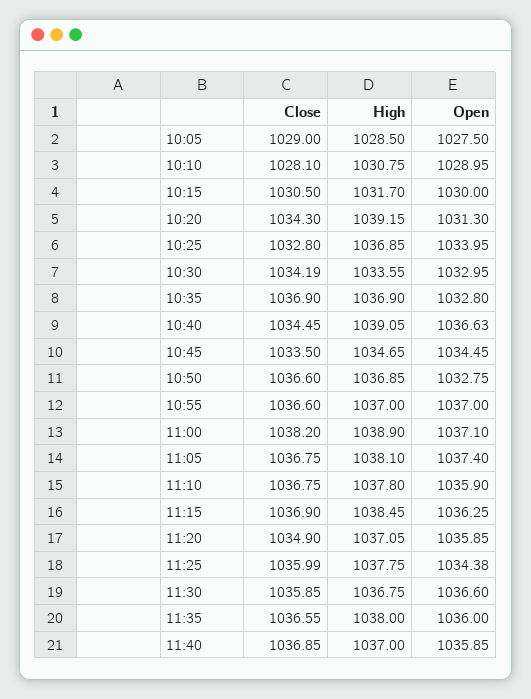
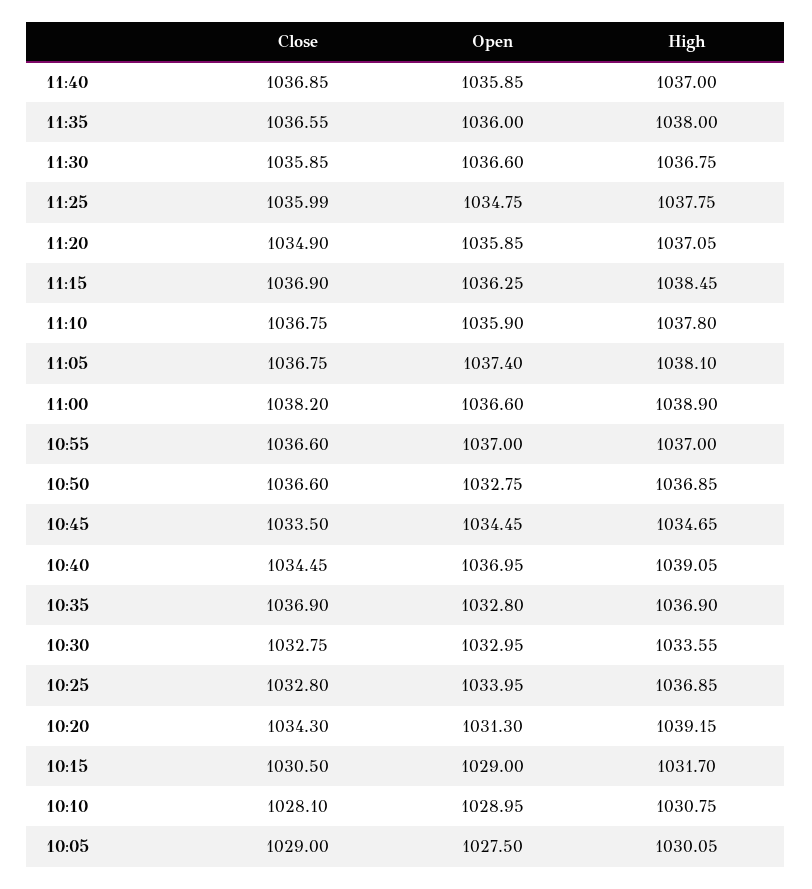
  {
    "Close": {
      "10:05": 1029,
      "10:10": 1028.1,
      "10:15": 1030.5,
      "10:20": 1034.3,
      "10:25": 1032.8,
-     "10:30": 1034.19,
+     "10:30": 1032.75,
      "10:35": 1036.9,
      "10:40": 1034.45,
      "10:45": 1033.5,
      "10:50": 1036.6,
      "10:55": 1036.6,
      "11:00": 1038.2,
      "11:05": 1036.75,
      "11:10": 1036.75,
      "11:15": 1036.9,
      "11:20": 1034.9,
      "11:25": 1035.99,
      "11:30": 1035.85,
      "11:35": 1036.55,
      "11:40": 1036.85
    },
    "High": {
-     "10:05": 1028.5,
+     "10:05": 1030.05,
      "10:10": 1030.75,
      "10:15": 1031.7,
      "10:20": 1039.15,
      "10:25": 1036.85,
      "10:30": 1033.55,
      "10:35": 1036.9,
      "10:40": 1039.05,
      "10:45": 1034.65,
      "10:50": 1036.85,
      "10:55": 1037,
      "11:00": 1038.9,
      "11:05": 1038.1,
      "11:10": 1037.8,
      "11:15": 1038.45,
      "11:20": 1037.05,
      "11:25": 1037.75,
      "11:30": 1036.75,
      "11:35": 1038,
      "11:40": 1037
    },
    "Open": {
      "10:05": 1027.5,
      "10:10": 1028.95,
-     "10:15": 1030,
+     "10:15": 1029,
      "10:20": 1031.3,
      "10:25": 1033.95,
      "10:30": 1032.95,
      "10:35": 1032.8,
-     "10:40": 1036.63,
+     "10:40": 1036.95,
      "10:45": 1034.45,
      "10:50": 1032.75,
      "10:55": 1037,
-     "11:00": 1037.1,
+     "11:00": 1036.6,
      "11:05": 1037.4,
      "11:10": 1035.9,
      "11:15": 1036.25,
      "11:20": 1035.85,
-     "11:25": 1034.38,
+     "11:25": 1034.75,
      "11:30": 1036.6,
      "11:35": 1036,
      "11:40": 1035.85
    }
  }

